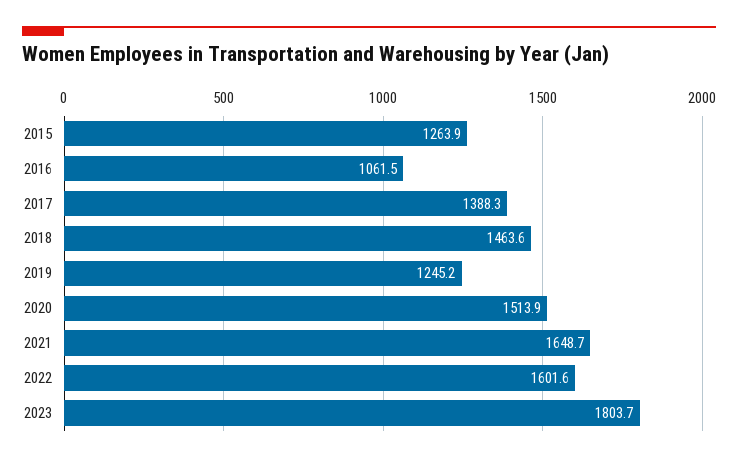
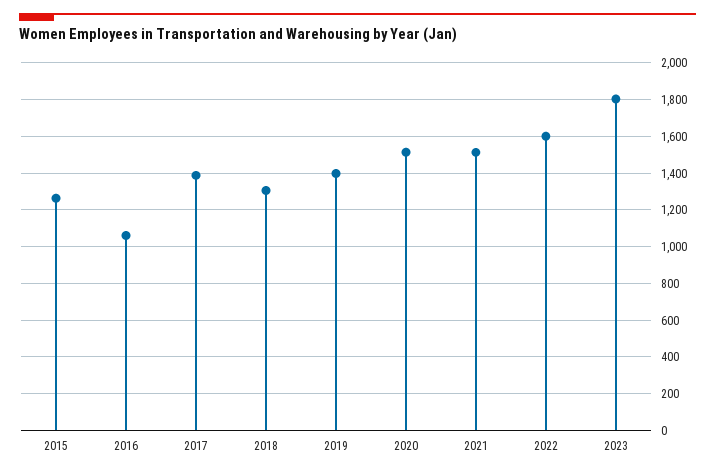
  {
    "2015": 1263.9,
    "2016": 1061.5,
    "2017": 1388.3,
-   "2018": 1463.6,
+   "2018": 1300,
-   "2019": 1245.2,
+   "2019": 1400,
    "2020": 1513.9,
-   "2021": 1648.7,
+   "2021": 1500,
    "2022": 1601.6,
    "2023": 1803.7
  }

